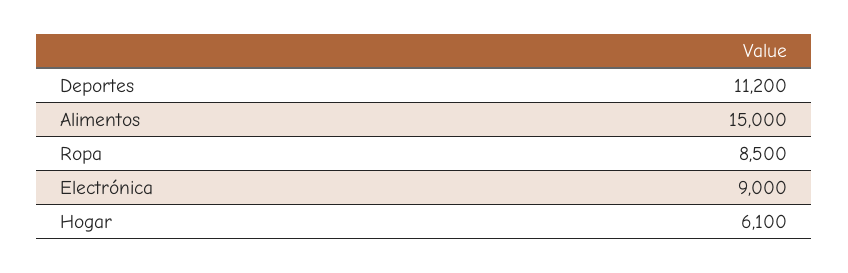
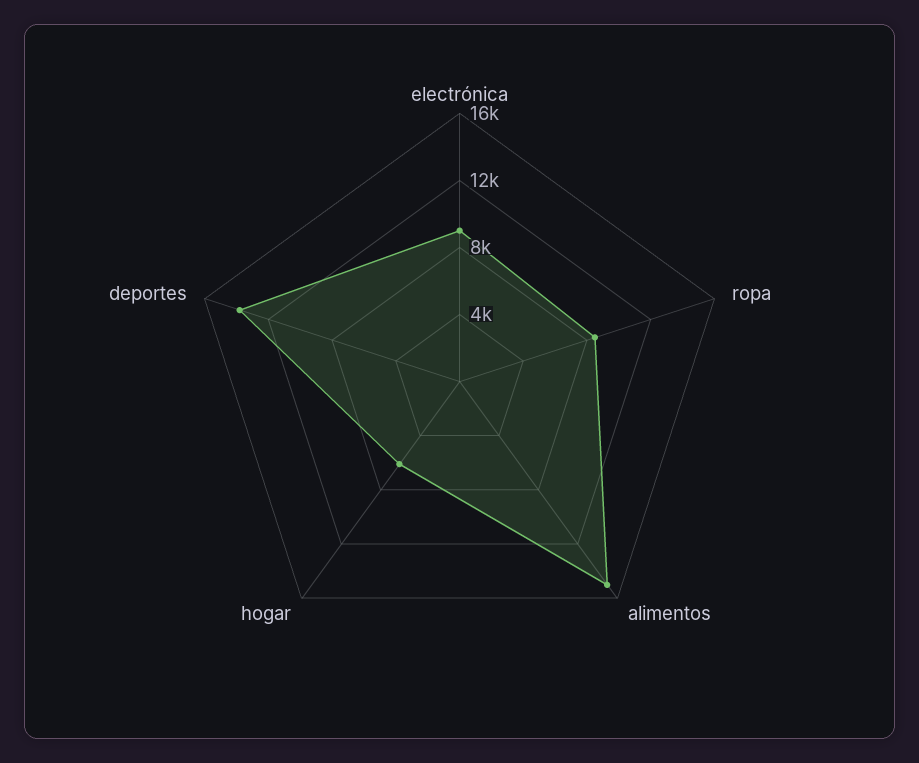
  {
-   "Deportes": 11200,
+   "Deportes": 14000,
    "Alimentos": 15000,
    "Ropa": 8500,
    "Electrónica": 9000,
    "Hogar": 6100
  }

